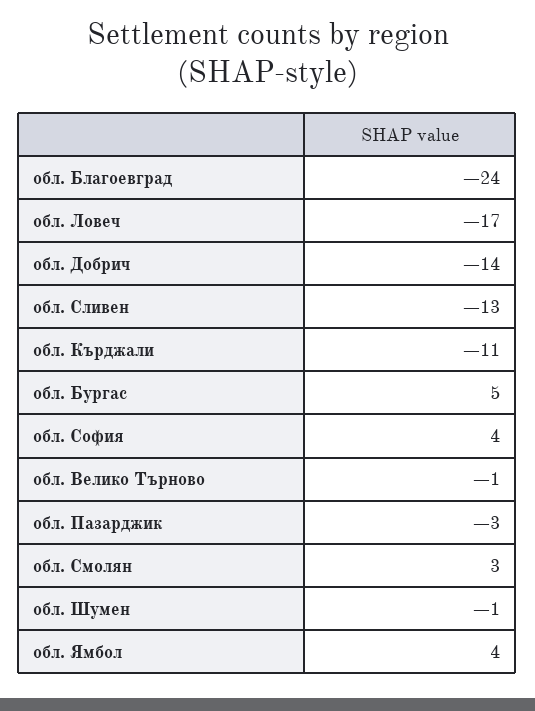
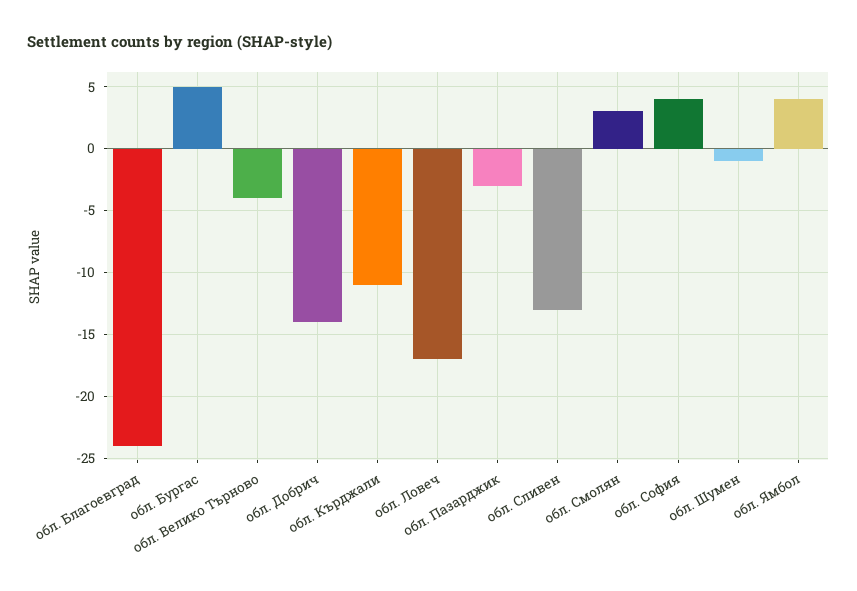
  {
    "обл. Благоевград": -24,
    "обл. Ловеч": -17,
    "обл. Добрич": -14,
    "обл. Сливен": -13,
    "обл. Кърджали": -11,
    "обл. Бургас": 5,
    "обл. София": 4,
-   "обл. Велико Търново": -1,
+   "обл. Велико Търново": -4,
    "обл. Пазарджик": -3,
    "обл. Смолян": 3,
    "обл. Шумен": -1,
    "обл. Ямбол": 4
  }

